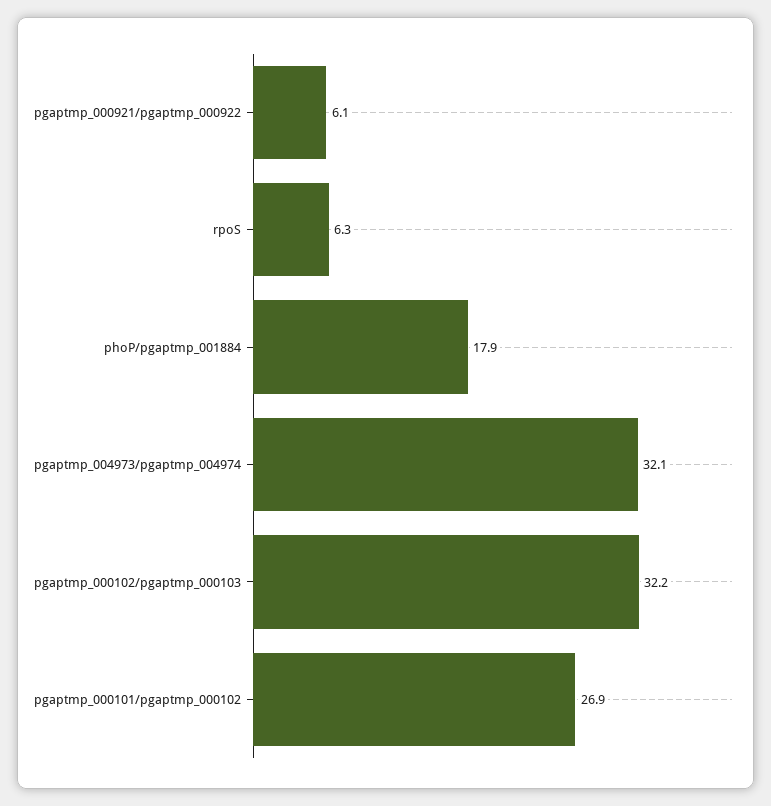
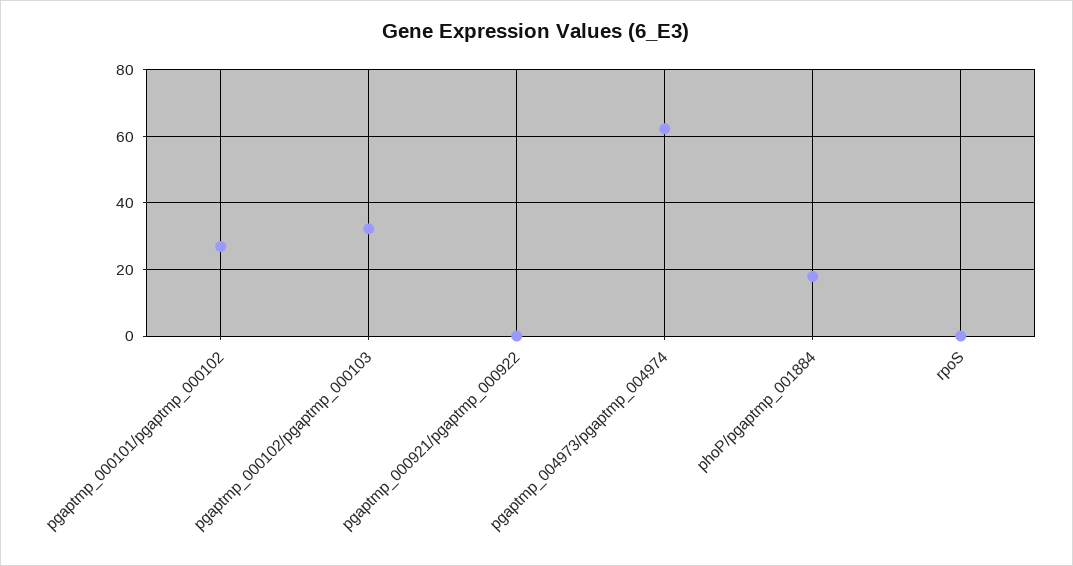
  {
-   "pgaptmp_000921/pgaptmp_000922": 6.1,
+   "pgaptmp_000921/pgaptmp_000922": 0,
-   "rpoS": 6.3,
+   "rpoS": 0,
    "phoP/pgaptmp_001884": 17.9,
-   "pgaptmp_004973/pgaptmp_004974": 32.1,
+   "pgaptmp_004973/pgaptmp_004974": 62,
    "pgaptmp_000102/pgaptmp_000103": 32.2,
    "pgaptmp_000101/pgaptmp_000102": 26.9
  }

